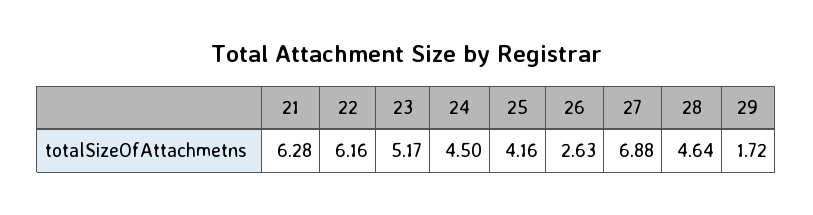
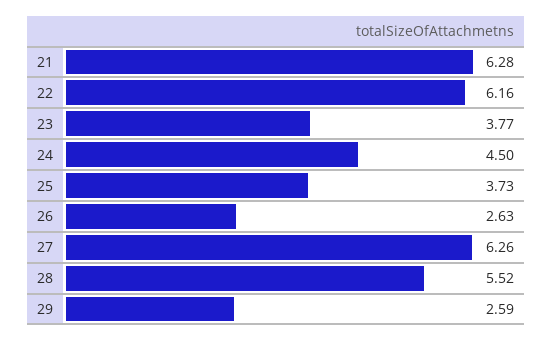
  {
    "21": 6.28,
    "22": 6.16,
-   "23": 5.17,
+   "23": 3.77,
    "24": 4.5,
-   "25": 4.16,
+   "25": 3.73,
    "26": 2.63,
-   "27": 6.88,
+   "27": 6.26,
-   "28": 4.64,
+   "28": 5.52,
-   "29": 1.72
+   "29": 2.59
  }

